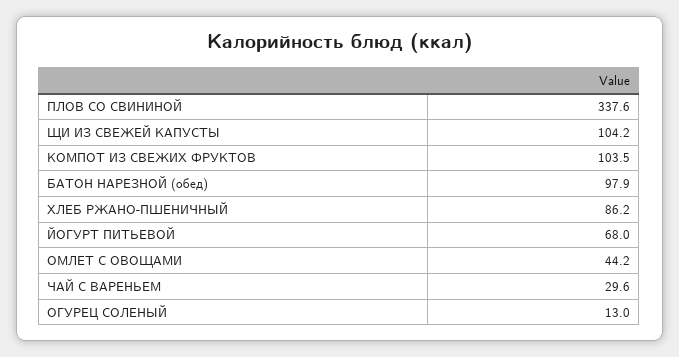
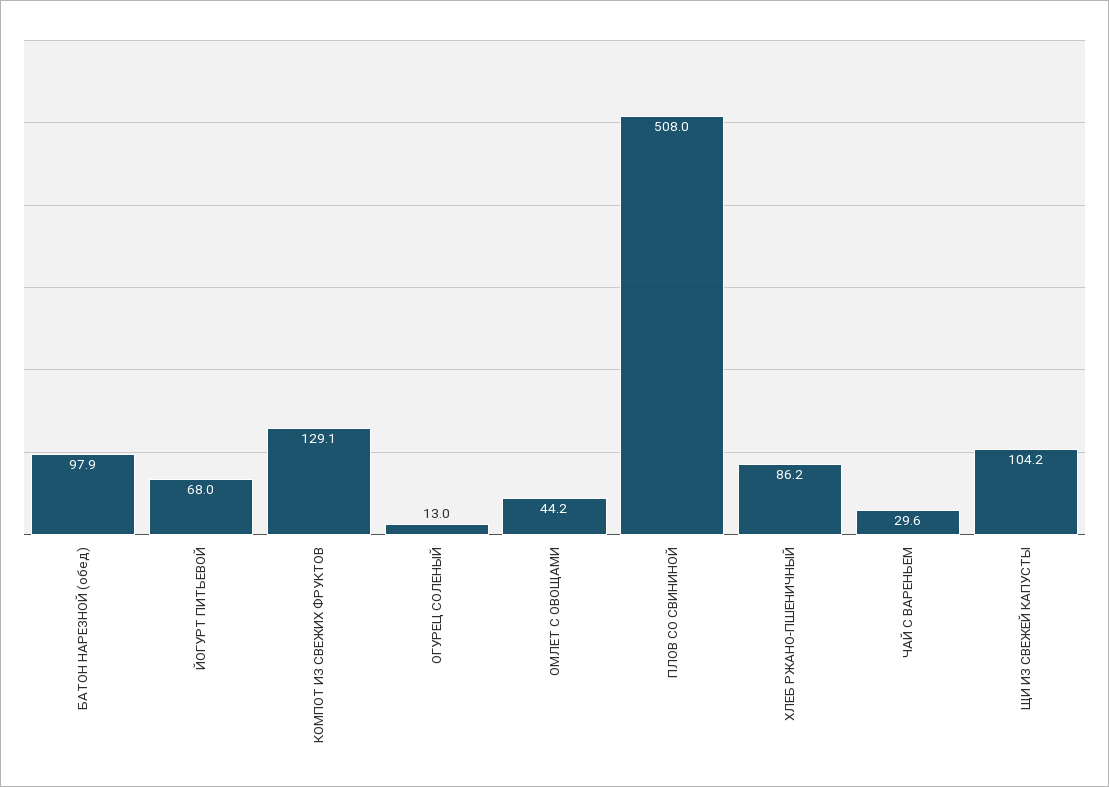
  {
-   "ПЛОВ СО СВИНИНОЙ": 337.6,
+   "ПЛОВ СО СВИНИНОЙ": 508,
    "ЩИ ИЗ СВЕЖЕЙ КАПУСТЫ": 104.2,
-   "КОМПОТ ИЗ СВЕЖИХ ФРУКТОВ": 103.5,
+   "КОМПОТ ИЗ СВЕЖИХ ФРУКТОВ": 129.1,
    "БАТОН НАРЕЗНОЙ (обед)": 97.9,
    "ХЛЕБ РЖАНО-ПШЕНИЧНЫЙ": 86.2,
    "ЙОГУРТ ПИТЬЕВОЙ": 68,
    "ОМЛЕТ С ОВОЩАМИ": 44.2,
    "ЧАЙ С ВАРЕНЬЕМ": 29.6,
    "ОГУРЕЦ СОЛЕНЫЙ": 13
  }

